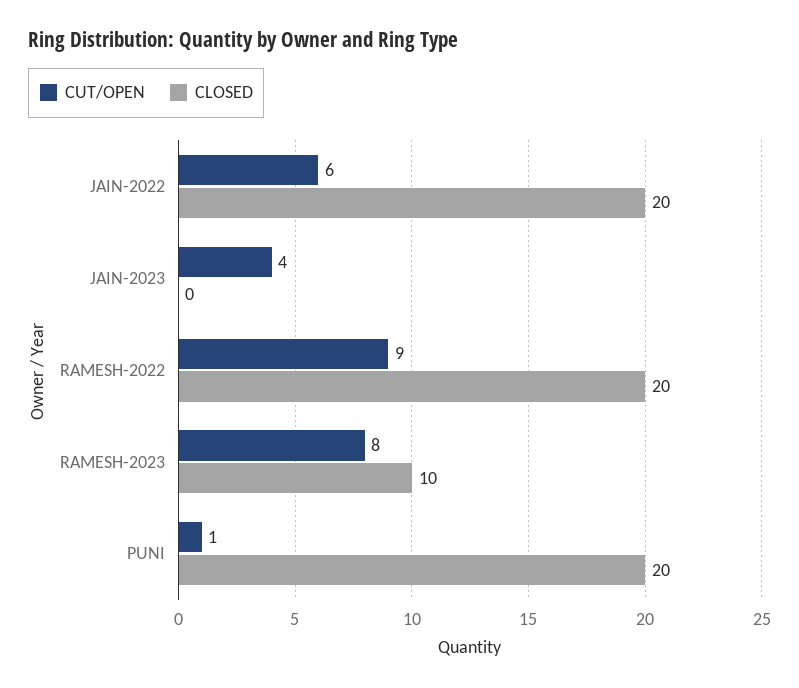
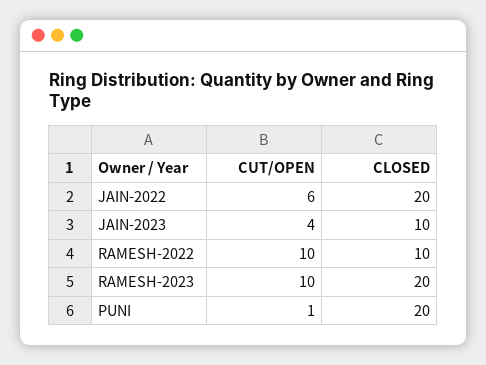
  {
    "CUT/OPEN": {
      "JAIN-2022": 6,
      "JAIN-2023": 4,
-     "RAMESH-2022": 9,
+     "RAMESH-2022": 10,
-     "RAMESH-2023": 8,
+     "RAMESH-2023": 10,
      "PUNI": 1
    },
    "CLOSED": {
      "JAIN-2022": 20,
-     "JAIN-2023": 0,
+     "JAIN-2023": 10,
-     "RAMESH-2022": 20,
+     "RAMESH-2022": 10,
-     "RAMESH-2023": 10,
+     "RAMESH-2023": 20,
      "PUNI": 20
    }
  }

